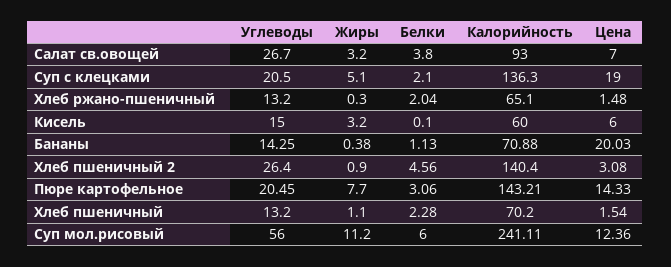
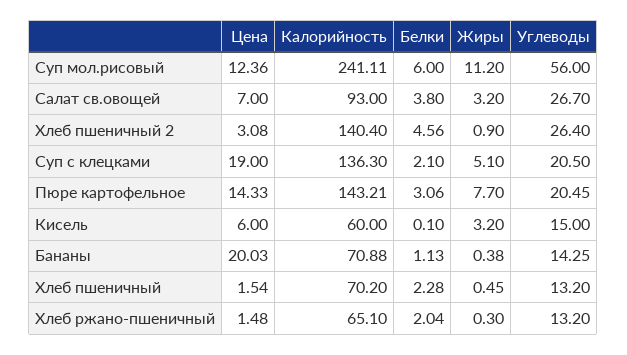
  {
    "Углеводы": {
      "Салат св.овощей": 26.7,
      "Суп с клецками": 20.5,
      "Хлеб ржано-пшеничный": 13.2,
      "Кисель": 15,
      "Бананы": 14.25,
      "Хлеб пшеничный 2": 26.4,
      "Пюре картофельное": 20.45,
      "Хлеб пшеничный": 13.2,
      "Суп мол.рисовый": 56
    },
    "Жиры": {
      "Салат св.овощей": 3.2,
      "Суп с клецками": 5.1,
      "Хлеб ржано-пшеничный": 0.3,
      "Кисель": 3.2,
      "Бананы": 0.38,
      "Хлеб пшеничный 2": 0.9,
      "Пюре картофельное": 7.7,
-     "Хлеб пшеничный": 1.1,
+     "Хлеб пшеничный": 0.45,
      "Суп мол.рисовый": 11.2
    },
    "Белки": {
      "Салат св.овощей": 3.8,
      "Суп с клецками": 2.1,
      "Хлеб ржано-пшеничный": 2.04,
      "Кисель": 0.1,
      "Бананы": 1.13,
      "Хлеб пшеничный 2": 4.56,
      "Пюре картофельное": 3.06,
      "Хлеб пшеничный": 2.28,
      "Суп мол.рисовый": 6
    },
    "Калорийность": {
      "Салат св.овощей": 93,
      "Суп с клецками": 136.3,
      "Хлеб ржано-пшеничный": 65.1,
      "Кисель": 60,
      "Бананы": 70.88,
      "Хлеб пшеничный 2": 140.4,
      "Пюре картофельное": 143.21,
      "Хлеб пшеничный": 70.2,
      "Суп мол.рисовый": 241.11
    },
    "Цена": {
      "Салат св.овощей": 7,
      "Суп с клецками": 19,
      "Хлеб ржано-пшеничный": 1.48,
      "Кисель": 6,
      "Бананы": 20.03,
      "Хлеб пшеничный 2": 3.08,
      "Пюре картофельное": 14.33,
      "Хлеб пшеничный": 1.54,
      "Суп мол.рисовый": 12.36
    }
  }

